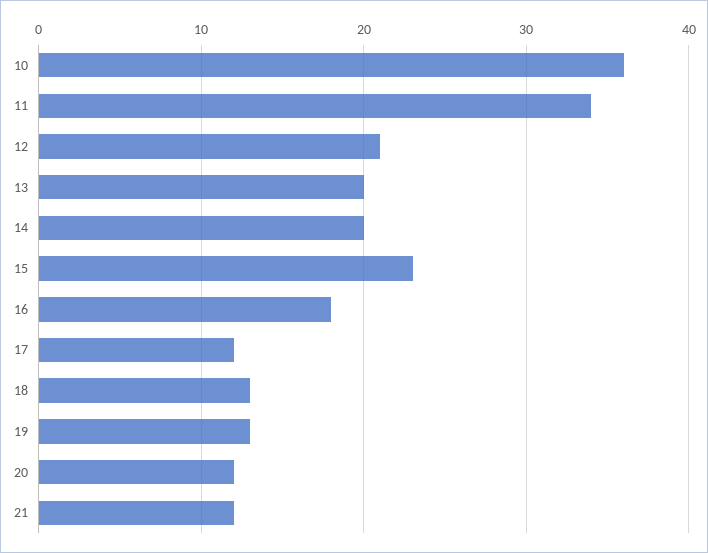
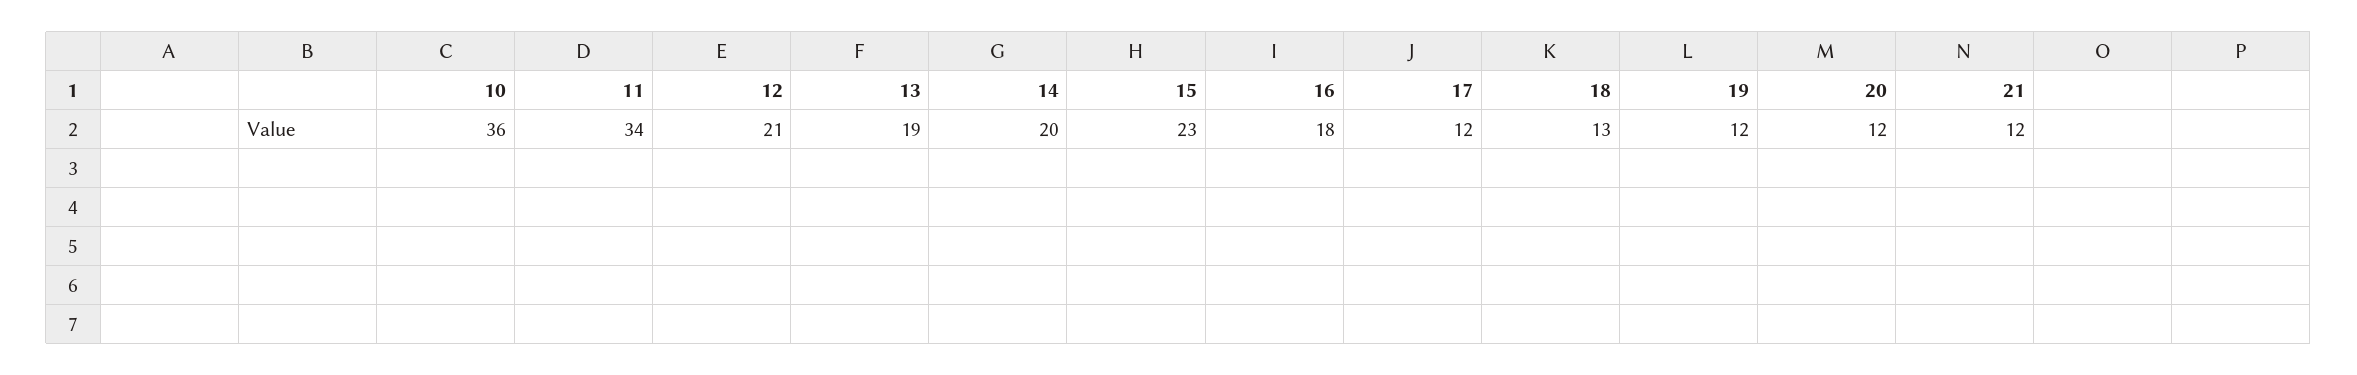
  {
    "10": 36,
    "11": 34,
    "12": 21,
-   "13": 20,
+   "13": 19,
    "14": 20,
    "15": 23,
    "16": 18,
    "17": 12,
    "18": 13,
-   "19": 13,
+   "19": 12,
    "20": 12,
    "21": 12
  }

